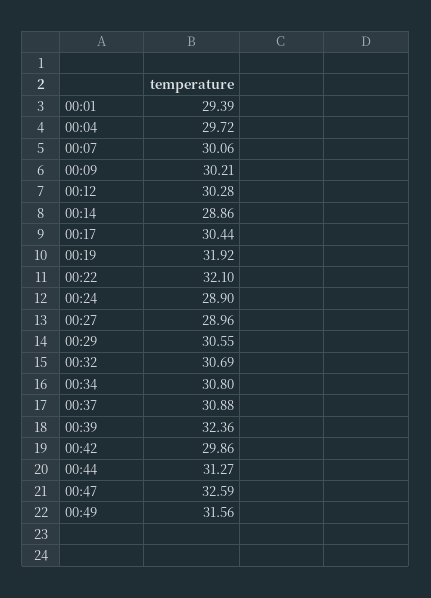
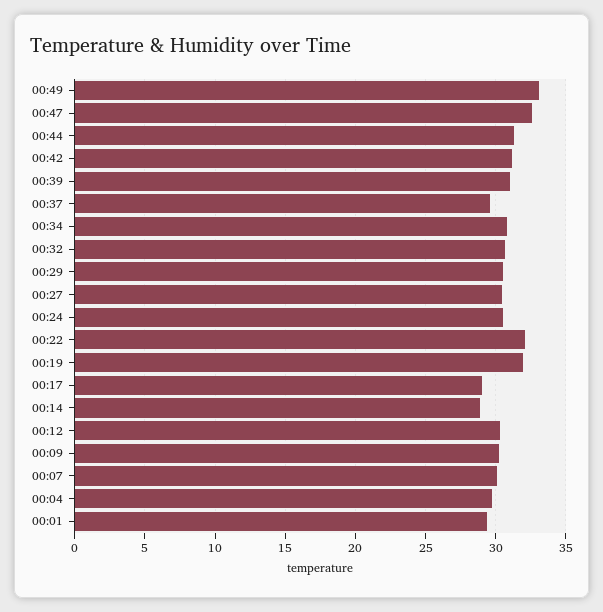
  {
    "00:01": 29.39,
    "00:04": 29.72,
    "00:07": 30.06,
    "00:09": 30.21,
    "00:12": 30.28,
    "00:14": 28.86,
-   "00:17": 30.44,
+   "00:17": 29,
    "00:19": 31.92,
    "00:22": 32.1,
-   "00:24": 28.9,
+   "00:24": 30.5,
-   "00:27": 28.96,
+   "00:27": 30.5,
    "00:29": 30.55,
    "00:32": 30.69,
    "00:34": 30.8,
-   "00:37": 30.88,
+   "00:37": 29.5,
-   "00:39": 32.36,
+   "00:39": 31,
-   "00:42": 29.86,
+   "00:42": 31,
    "00:44": 31.27,
    "00:47": 32.59,
-   "00:49": 31.56
+   "00:49": 33
  }

